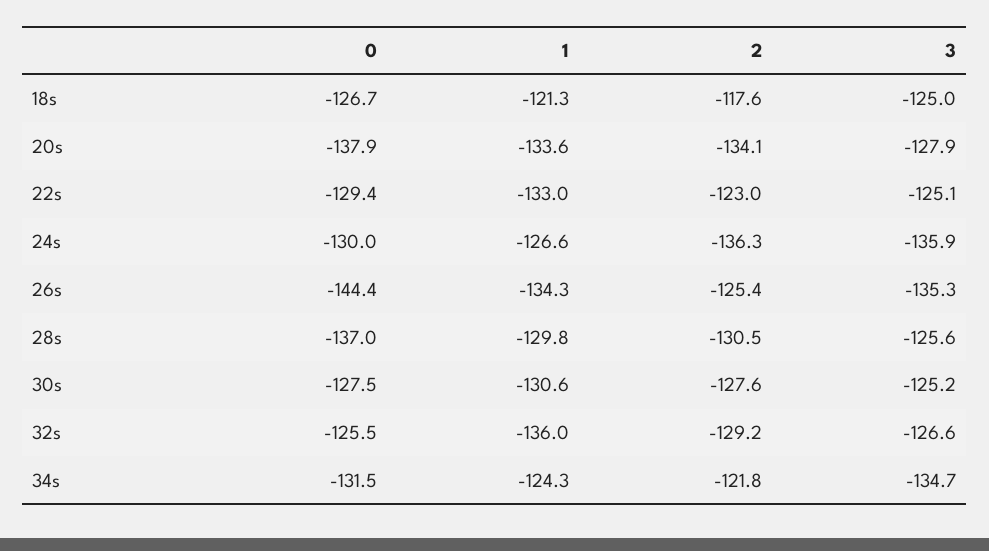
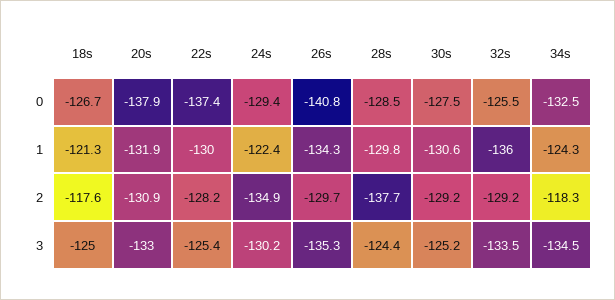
  {
    "0": {
      "18s": -126.7,
      "20s": -137.9,
-     "22s": -129.4,
+     "22s": -137.4,
-     "24s": -130,
+     "24s": -129.4,
-     "26s": -144.4,
+     "26s": -140.8,
-     "28s": -137,
+     "28s": -128.5,
      "30s": -127.5,
      "32s": -125.5,
-     "34s": -131.5
+     "34s": -132.5
    },
    "1": {
      "18s": -121.3,
-     "20s": -133.6,
+     "20s": -131.9,
-     "22s": -133,
+     "22s": -130,
-     "24s": -126.6,
+     "24s": -122.4,
      "26s": -134.3,
      "28s": -129.8,
      "30s": -130.6,
      "32s": -136,
      "34s": -124.3
    },
    "2": {
      "18s": -117.6,
-     "20s": -134.1,
+     "20s": -130.9,
-     "22s": -123,
+     "22s": -128.2,
-     "24s": -136.3,
+     "24s": -134.9,
-     "26s": -125.4,
+     "26s": -129.7,
-     "28s": -130.5,
+     "28s": -137.7,
-     "30s": -127.6,
+     "30s": -129.2,
      "32s": -129.2,
-     "34s": -121.8
+     "34s": -118.3
    },
    "3": {
      "18s": -125,
-     "20s": -127.9,
+     "20s": -133,
-     "22s": -125.1,
+     "22s": -125.4,
-     "24s": -135.9,
+     "24s": -130.2,
      "26s": -135.3,
-     "28s": -125.6,
+     "28s": -124.4,
      "30s": -125.2,
-     "32s": -126.6,
+     "32s": -133.5,
-     "34s": -134.7
+     "34s": -134.5
    }
  }

